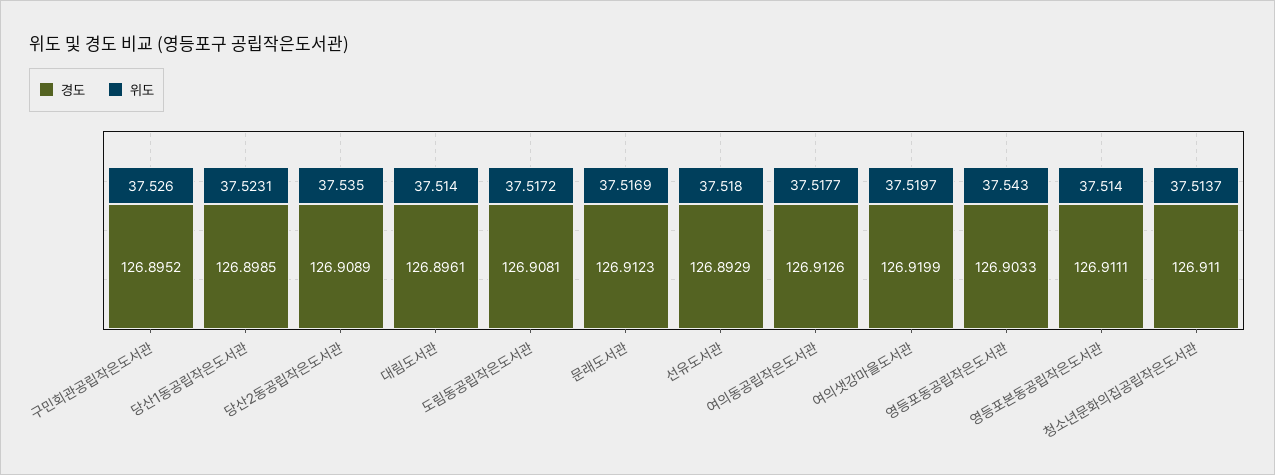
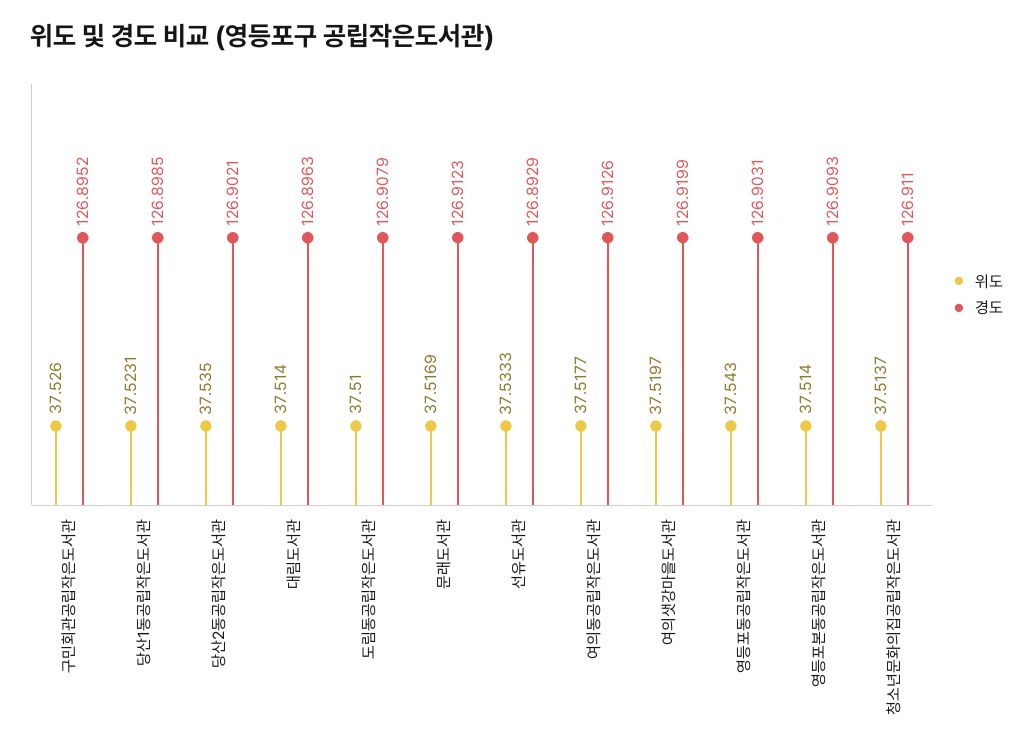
  {
    "경도": {
      "구민회관공립작은도서관": 126.8952,
      "당산1동공립작은도서관": 126.8985,
-     "당산2동공립작은도서관": 126.9089,
+     "당산2동공립작은도서관": 126.9021,
-     "대림도서관": 126.8961,
+     "대림도서관": 126.8963,
-     "도림동공립작은도서관": 126.9081,
+     "도림동공립작은도서관": 126.9079,
      "문래도서관": 126.9123,
      "선유도서관": 126.8929,
      "여의동공립작은도서관": 126.9126,
      "여의샛강마을도서관": 126.9199,
-     "영등포동공립작은도서관": 126.9033,
+     "영등포동공립작은도서관": 126.9031,
-     "영등포본동공립작은도서관": 126.9111,
+     "영등포본동공립작은도서관": 126.9093,
      "청소년문화의집공립작은도서관": 126.911
    },
    "위도": {
      "구민회관공립작은도서관": 37.526,
      "당산1동공립작은도서관": 37.5231,
      "당산2동공립작은도서관": 37.535,
      "대림도서관": 37.514,
-     "도림동공립작은도서관": 37.5172,
+     "도림동공립작은도서관": 37.51,
      "문래도서관": 37.5169,
-     "선유도서관": 37.518,
+     "선유도서관": 37.5333,
      "여의동공립작은도서관": 37.5177,
      "여의샛강마을도서관": 37.5197,
      "영등포동공립작은도서관": 37.543,
      "영등포본동공립작은도서관": 37.514,
      "청소년문화의집공립작은도서관": 37.5137
    }
  }

